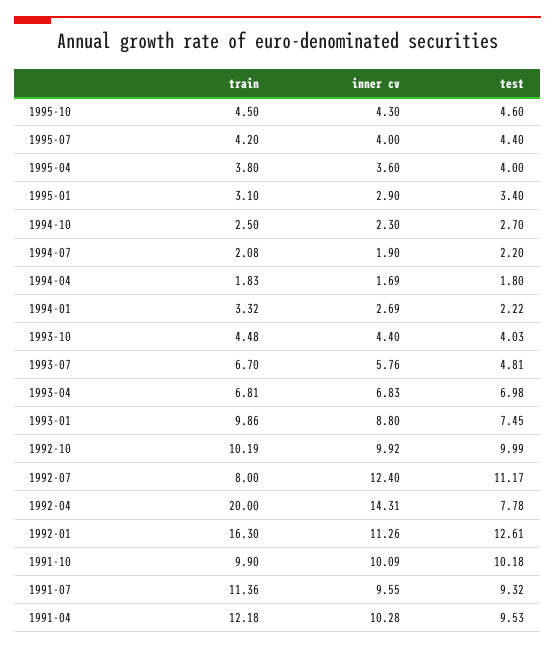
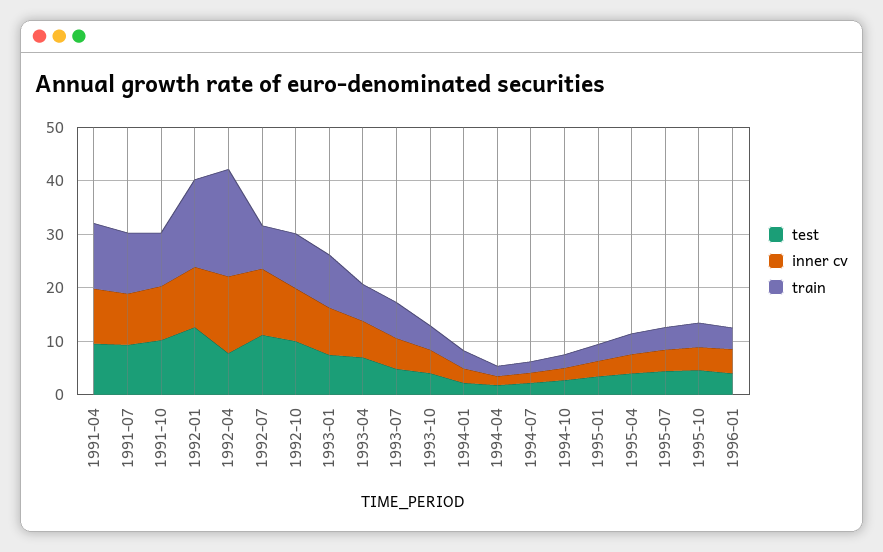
  {
    "train": {
      "1995-10": 4.5,
      "1995-07": 4.2,
      "1995-04": 3.8,
      "1995-01": 3.1,
      "1994-10": 2.5,
      "1994-07": 2.08,
      "1994-04": 1.83,
      "1994-01": 3.32,
      "1993-10": 4.48,
      "1993-07": 6.7,
      "1993-04": 6.81,
      "1993-01": 9.86,
      "1992-10": 10.19,
      "1992-07": 8,
      "1992-04": 20,
      "1992-01": 16.3,
      "1991-10": 9.9,
      "1991-07": 11.36,
-     "1991-04": 12.18
+     "1991-04": 12.18,
+     "1996-01": 4
    },
    "inner cv": {
      "1995-10": 4.3,
      "1995-07": 4,
      "1995-04": 3.6,
      "1995-01": 2.9,
      "1994-10": 2.3,
      "1994-07": 1.9,
      "1994-04": 1.69,
      "1994-01": 2.69,
      "1993-10": 4.4,
      "1993-07": 5.76,
      "1993-04": 6.83,
      "1993-01": 8.8,
      "1992-10": 9.92,
      "1992-07": 12.4,
      "1992-04": 14.31,
      "1992-01": 11.26,
      "1991-10": 10.09,
      "1991-07": 9.55,
-     "1991-04": 10.28
+     "1991-04": 10.28,
+     "1996-01": 4
    },
    "test": {
      "1995-10": 4.6,
      "1995-07": 4.4,
      "1995-04": 4,
      "1995-01": 3.4,
      "1994-10": 2.7,
      "1994-07": 2.2,
      "1994-04": 1.8,
      "1994-01": 2.22,
      "1993-10": 4.03,
      "1993-07": 4.81,
      "1993-04": 6.98,
      "1993-01": 7.45,
      "1992-10": 9.99,
      "1992-07": 11.17,
      "1992-04": 7.78,
      "1992-01": 12.61,
      "1991-10": 10.18,
      "1991-07": 9.32,
-     "1991-04": 9.53
+     "1991-04": 9.53,
+     "1996-01": 4
    }
  }

